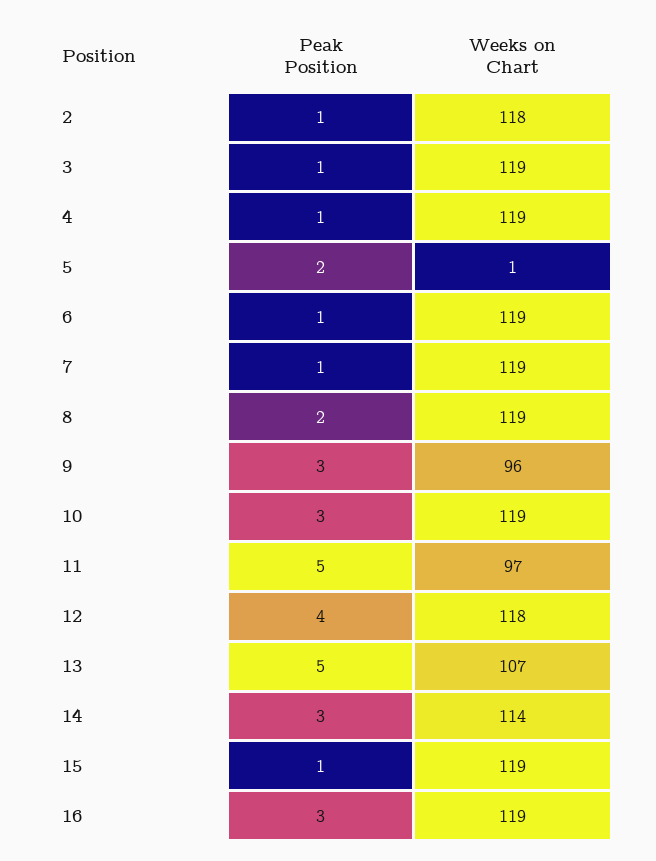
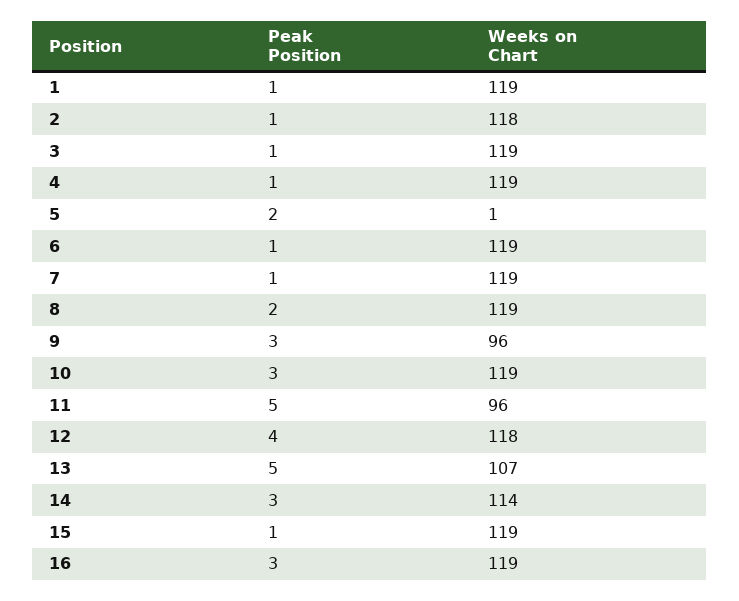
  {
    "Peak Position": {
      "2": 1,
      "3": 1,
      "4": 1,
      "5": 2,
      "6": 1,
      "7": 1,
      "8": 2,
      "9": 3,
      "10": 3,
      "11": 5,
      "12": 4,
      "13": 5,
      "14": 3,
      "15": 1,
-     "16": 3
+     "16": 3,
+     "1": 1
    },
    "Weeks on Chart": {
      "2": 118,
      "3": 119,
      "4": 119,
      "5": 1,
      "6": 119,
      "7": 119,
      "8": 119,
      "9": 96,
      "10": 119,
-     "11": 97,
+     "11": 96,
      "12": 118,
      "13": 107,
      "14": 114,
      "15": 119,
-     "16": 119
+     "16": 119,
+     "1": 119
    }
  }

